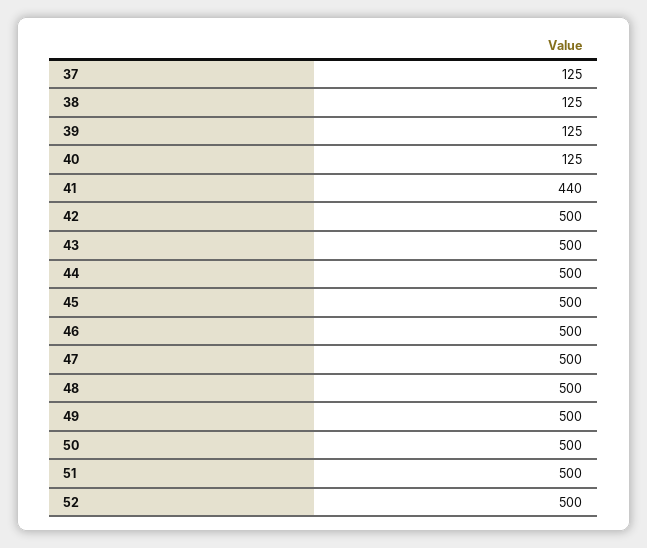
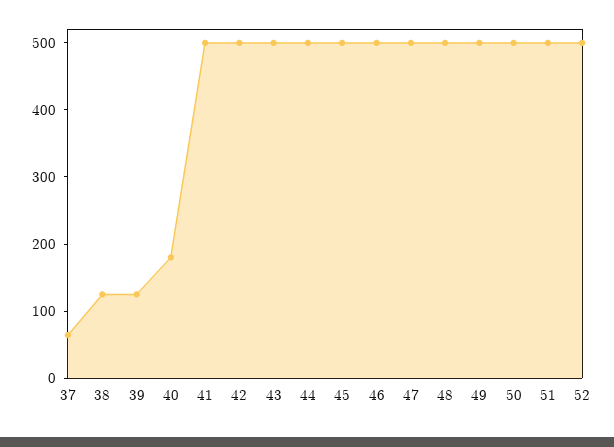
  {
-   "37": 125,
+   "37": 60,
    "38": 125,
    "39": 125,
-   "40": 125,
+   "40": 180,
-   "41": 440,
+   "41": 500,
    "42": 500,
    "43": 500,
    "44": 500,
    "45": 500,
    "46": 500,
    "47": 500,
    "48": 500,
    "49": 500,
    "50": 500,
    "51": 500,
    "52": 500
  }

